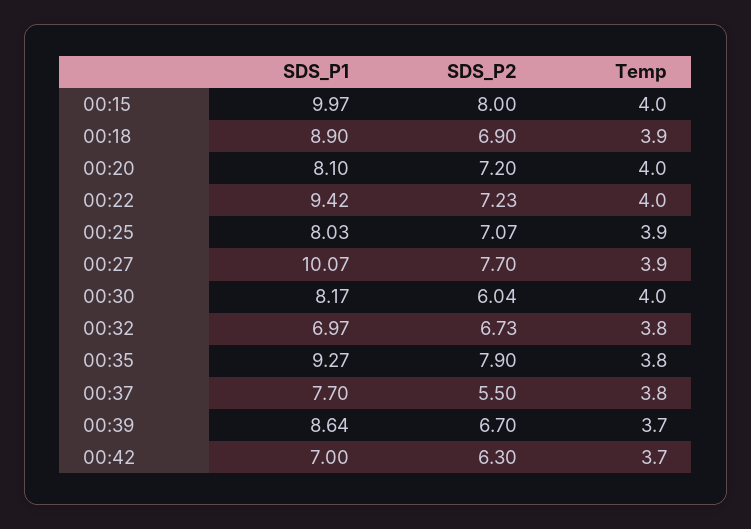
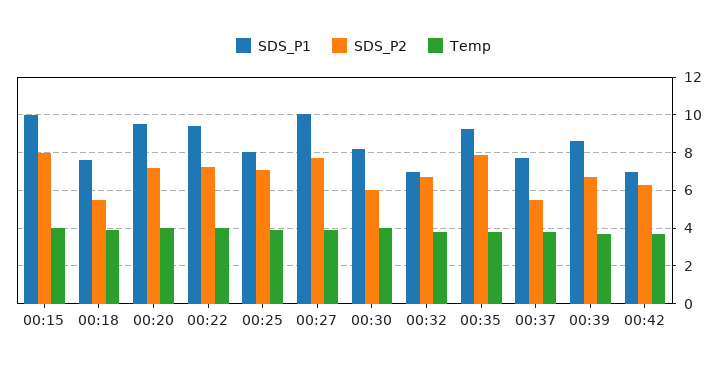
  {
    "SDS_P1": {
      "00:15": 9.97,
-     "00:18": 8.9,
+     "00:18": 7.5,
-     "00:20": 8.1,
+     "00:20": 9.5,
      "00:22": 9.42,
      "00:25": 8.03,
      "00:27": 10.07,
      "00:30": 8.17,
      "00:32": 6.97,
      "00:35": 9.27,
      "00:37": 7.7,
      "00:39": 8.64,
      "00:42": 7
    },
    "SDS_P2": {
      "00:15": 8,
-     "00:18": 6.9,
+     "00:18": 5.5,
      "00:20": 7.2,
      "00:22": 7.23,
      "00:25": 7.07,
      "00:27": 7.7,
      "00:30": 6.04,
      "00:32": 6.73,
      "00:35": 7.9,
      "00:37": 5.5,
      "00:39": 6.7,
      "00:42": 6.3
    },
    "Temp": {
      "00:15": 4,
      "00:18": 3.9,
      "00:20": 4,
      "00:22": 4,
      "00:25": 3.9,
      "00:27": 3.9,
      "00:30": 4,
      "00:32": 3.8,
      "00:35": 3.8,
      "00:37": 3.8,
      "00:39": 3.7,
      "00:42": 3.7
    }
  }

